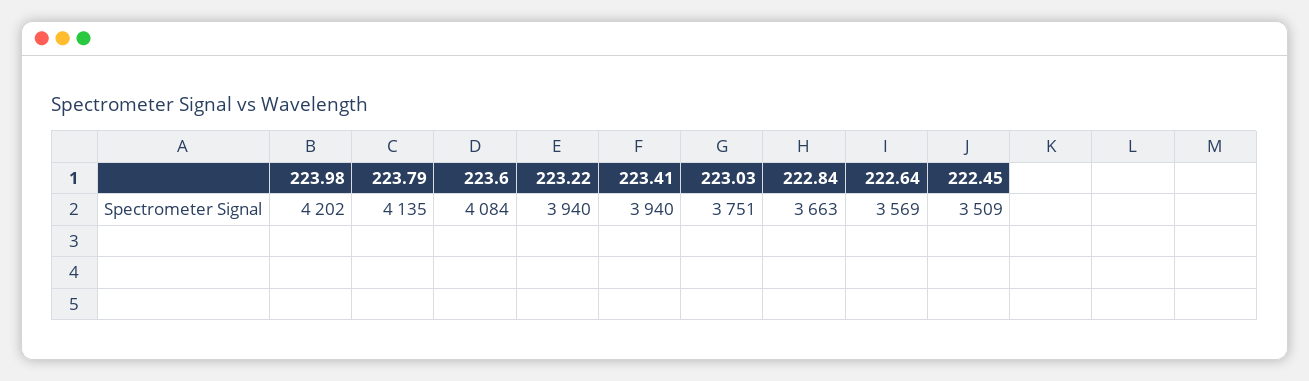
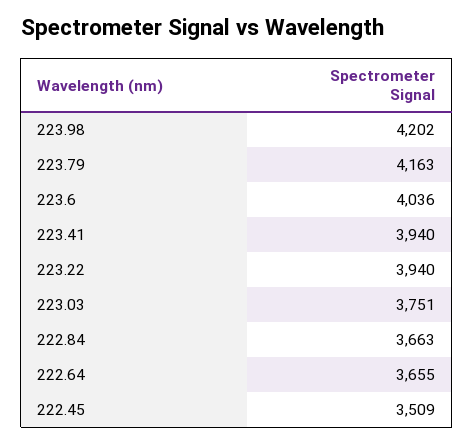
  {
    "223.98": 4202,
-   "223.79": 4135,
+   "223.79": 4163,
-   "223.6": 4084,
+   "223.6": 4036,
    "223.22": 3940,
    "223.41": 3940,
    "223.03": 3751,
    "222.84": 3663,
-   "222.64": 3569,
+   "222.64": 3655,
    "222.45": 3509
  }

